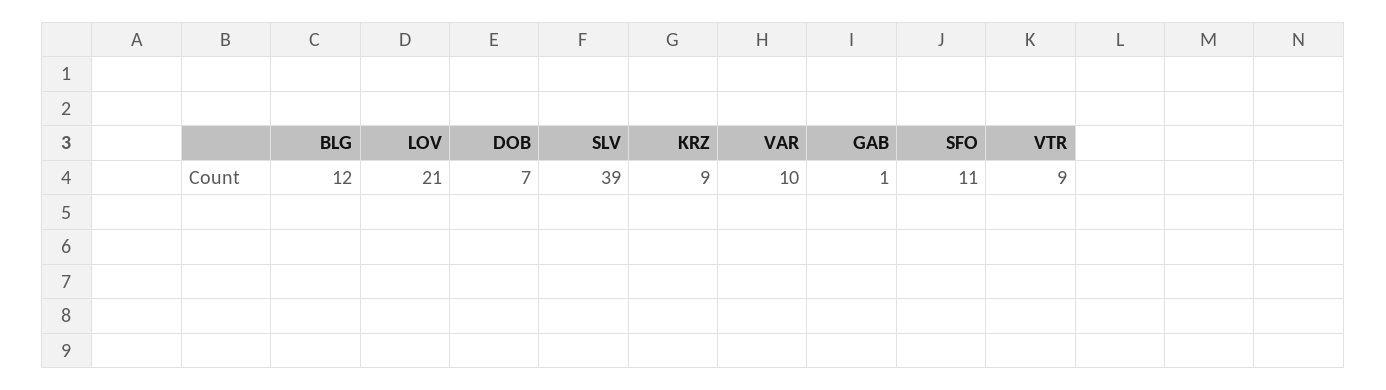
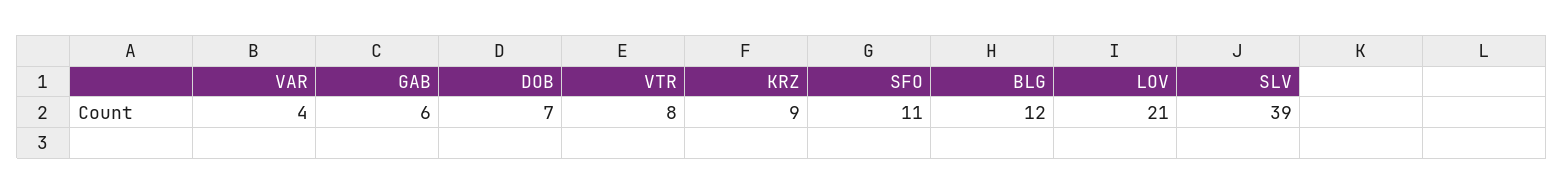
  {
    "BLG": 12,
    "LOV": 21,
    "DOB": 7,
    "SLV": 39,
    "KRZ": 9,
-   "VAR": 10,
+   "VAR": 4,
-   "GAB": 1,
+   "GAB": 6,
    "SFO": 11,
-   "VTR": 9
+   "VTR": 8
  }

